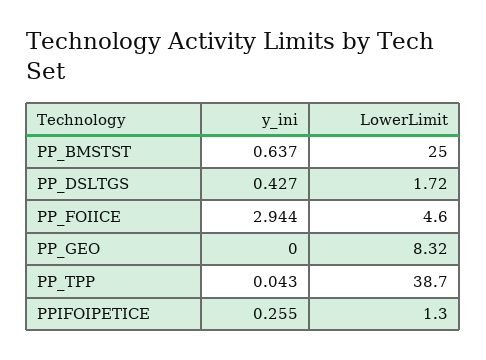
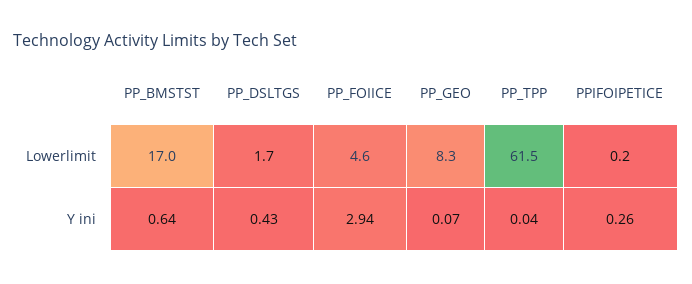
  {
    "y_ini": {
      "PP_BMSTST": 0.637,
      "PP_DSLTGS": 0.427,
      "PP_FOIICE": 2.944,
-     "PP_GEO": 0,
+     "PP_GEO": 0.07,
      "PP_TPP": 0.043,
      "PPIFOIPETICE": 0.255
    },
    "LowerLimit": {
-     "PP_BMSTST": 25,
+     "PP_BMSTST": 17,
      "PP_DSLTGS": 1.72,
      "PP_FOIICE": 4.6,
      "PP_GEO": 8.32,
-     "PP_TPP": 38.7,
+     "PP_TPP": 61.5,
-     "PPIFOIPETICE": 1.3
+     "PPIFOIPETICE": 0.2
    }
  }

